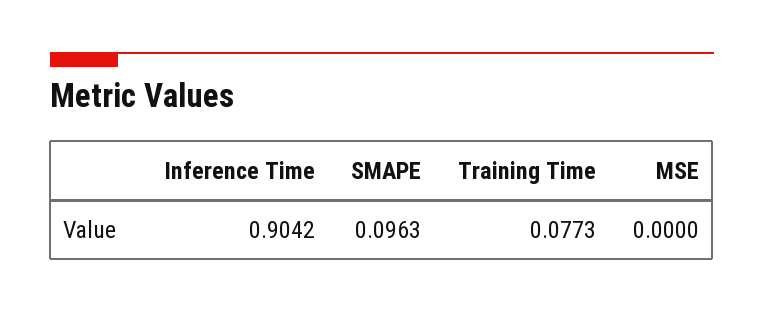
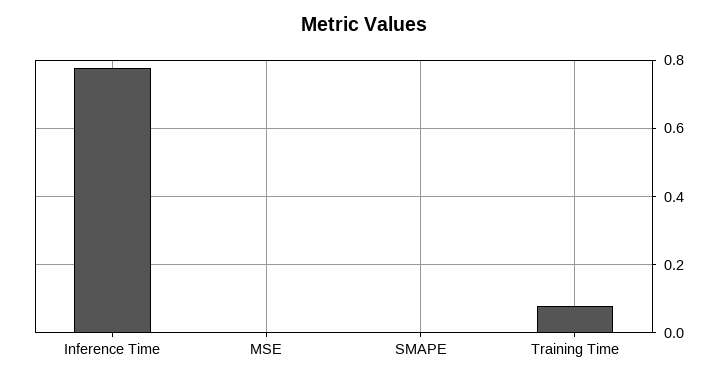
  {
-   "Inference Time": 0.9042,
+   "Inference Time": 0.78,
-   "SMAPE": 0.0963,
+   "SMAPE": 0,
    "Training Time": 0.0773,
    "MSE": 0
  }

